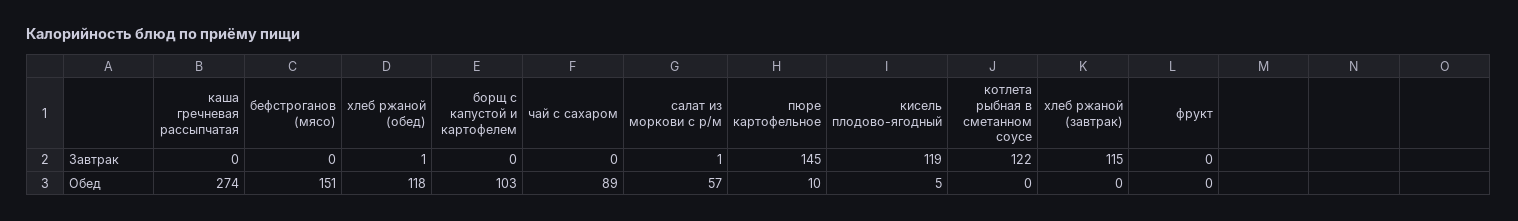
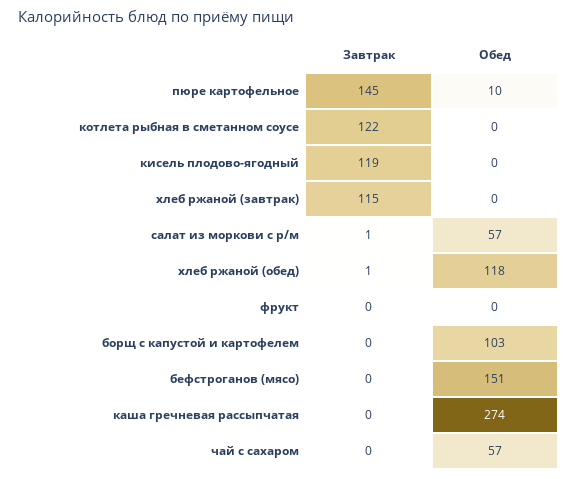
  {
    "каша гречневая рассыпчатая": {
      "Завтрак": 0,
      "Обед": 274
    },
    "бефстроганов (мясо)": {
      "Завтрак": 0,
      "Обед": 151
    },
    "хлеб ржаной (обед)": {
      "Завтрак": 1,
      "Обед": 118
    },
    "борщ с капустой и картофелем": {
      "Завтрак": 0,
      "Обед": 103
    },
    "чай с сахаром": {
      "Завтрак": 0,
-     "Обед": 89
+     "Обед": 57
    },
    "салат из моркови с р/м": {
      "Завтрак": 1,
      "Обед": 57
    },
    "пюре картофельное": {
      "Завтрак": 145,
      "Обед": 10
    },
    "кисель плодово-ягодный": {
      "Завтрак": 119,
-     "Обед": 5
+     "Обед": 0
    },
    "котлета рыбная в сметанном соусе": {
      "Завтрак": 122,
      "Обед": 0
    },
    "хлеб ржаной (завтрак)": {
      "Завтрак": 115,
      "Обед": 0
    },
    "фрукт": {
      "Завтрак": 0,
      "Обед": 0
    }
  }

